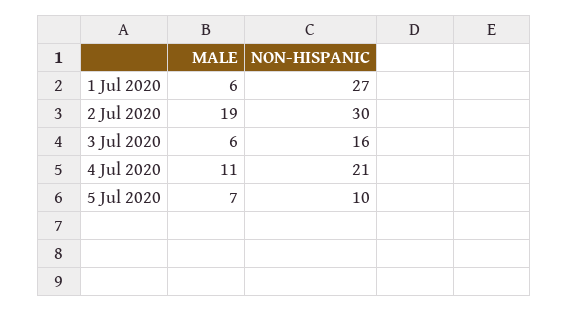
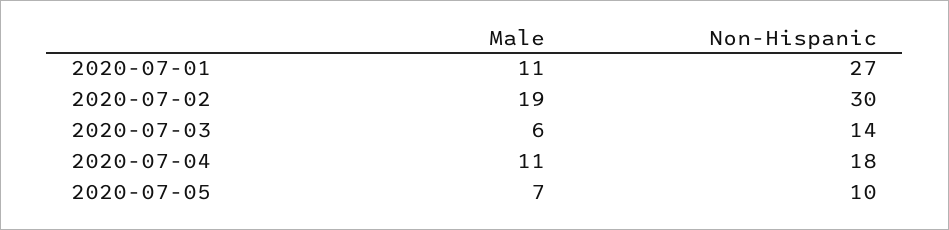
  {
    "MALE": {
-     "1 Jul 2020": 6,
+     "1 Jul 2020": 11,
      "2 Jul 2020": 19,
      "3 Jul 2020": 6,
      "4 Jul 2020": 11,
      "5 Jul 2020": 7
    },
    "NON-HISPANIC": {
      "1 Jul 2020": 27,
      "2 Jul 2020": 30,
-     "3 Jul 2020": 16,
+     "3 Jul 2020": 14,
-     "4 Jul 2020": 21,
+     "4 Jul 2020": 18,
      "5 Jul 2020": 10
    }
  }

